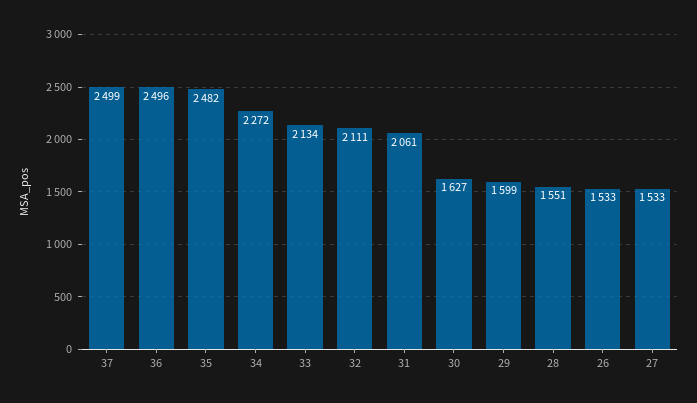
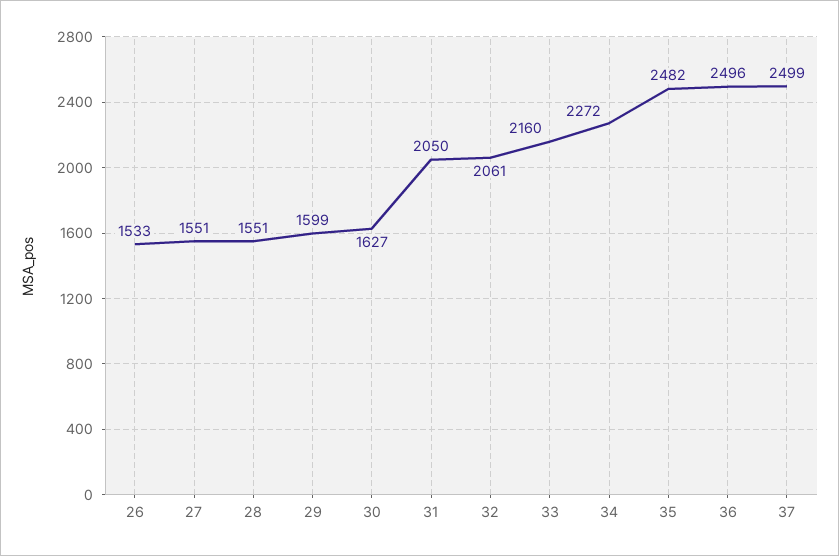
  {
    "37": 2499,
    "36": 2496,
    "35": 2482,
    "34": 2272,
-   "33": 2134,
+   "33": 2160,
-   "32": 2111,
+   "32": 2061,
-   "31": 2061,
+   "31": 2050,
    "30": 1627,
    "29": 1599,
    "28": 1551,
    "26": 1533,
-   "27": 1533
+   "27": 1551
  }

